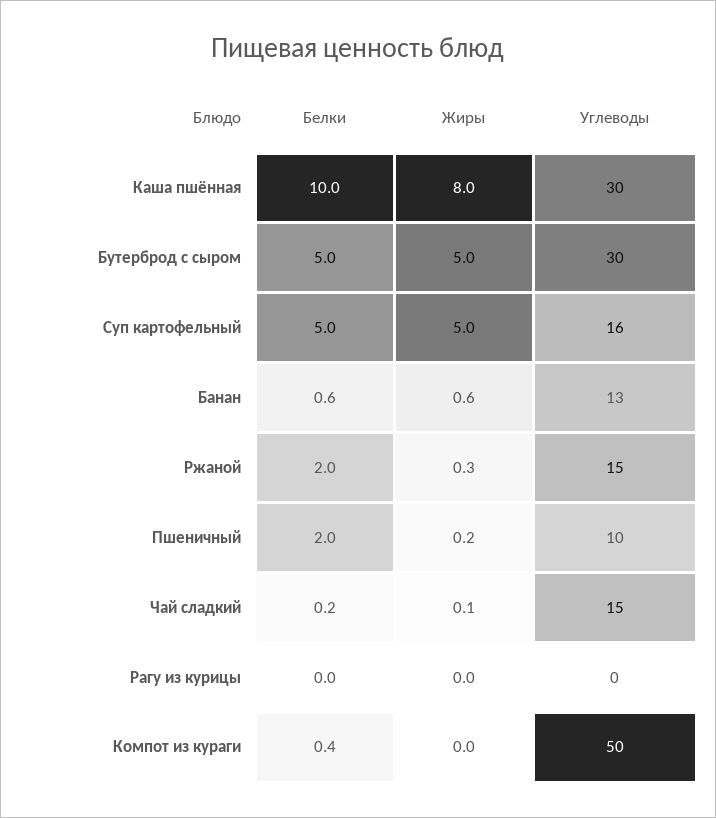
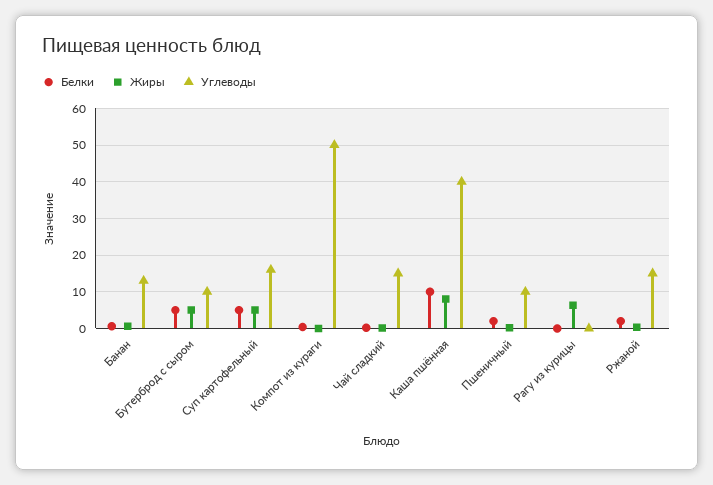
  {
    "Белки": {
      "Каша пшённая": 10,
      "Бутерброд с сыром": 5,
      "Суп картофельный": 5,
      "Банан": 0.6,
      "Ржаной": 2,
      "Пшеничный": 2,
      "Чай сладкий": 0.2,
      "Рагу из курицы": 0,
      "Компот из кураги": 0.4
    },
    "Жиры": {
      "Каша пшённая": 8,
      "Бутерброд с сыром": 5,
      "Суп картофельный": 5,
      "Банан": 0.6,
      "Ржаной": 0.3,
      "Пшеничный": 0.2,
      "Чай сладкий": 0.1,
-     "Рагу из курицы": 0,
+     "Рагу из курицы": 6,
      "Компот из кураги": 0
    },
    "Углеводы": {
-     "Каша пшённая": 30,
+     "Каша пшённая": 40,
-     "Бутерброд с сыром": 30,
+     "Бутерброд с сыром": 10,
      "Суп картофельный": 16,
      "Банан": 13,
      "Ржаной": 15,
      "Пшеничный": 10,
      "Чай сладкий": 15,
      "Рагу из курицы": 0,
      "Компот из кураги": 50
    }
  }

